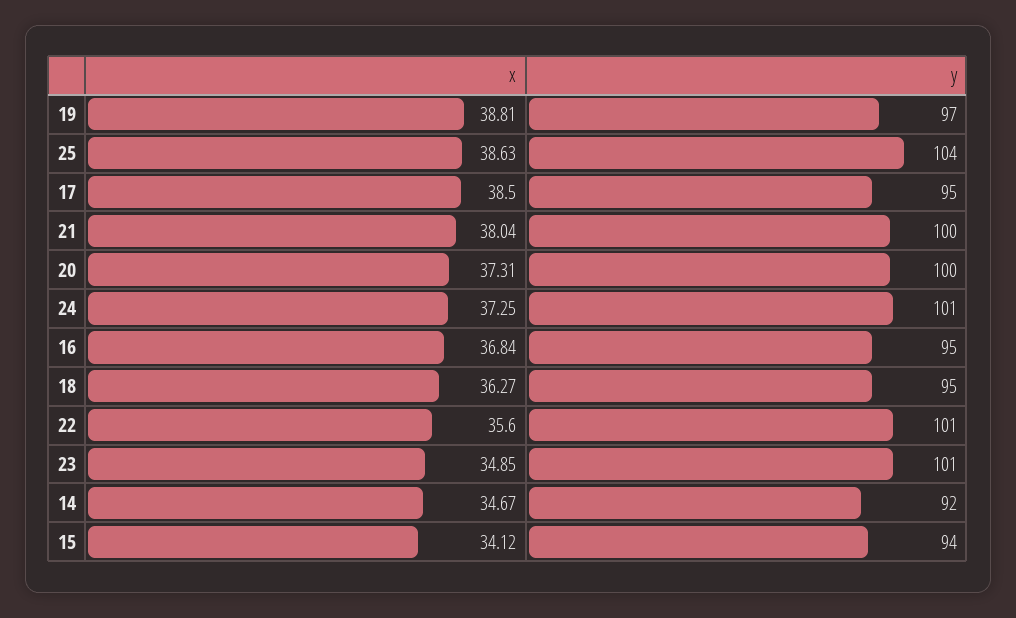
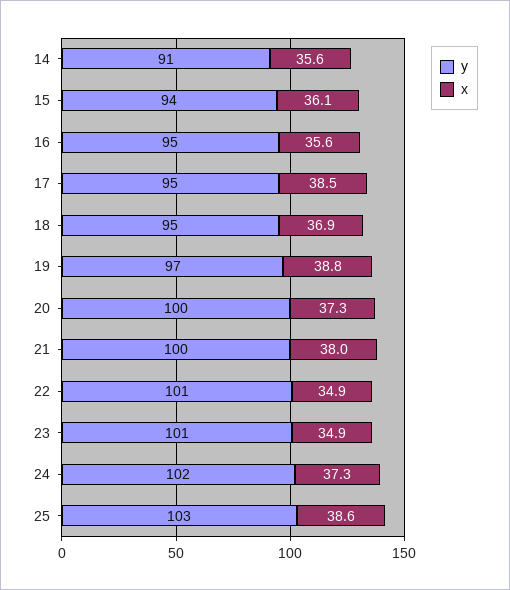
  {
    "x": {
      "19": 38.81,
      "25": 38.63,
      "17": 38.5,
      "21": 38.04,
      "20": 37.31,
      "24": 37.25,
-     "16": 36.84,
+     "16": 35.6,
-     "18": 36.27,
+     "18": 36.9,
-     "22": 35.6,
+     "22": 34.9,
      "23": 34.85,
-     "14": 34.67,
+     "14": 35.6,
-     "15": 34.12
+     "15": 36.1
    },
    "y": {
      "19": 97,
-     "25": 104,
+     "25": 103,
      "17": 95,
      "21": 100,
      "20": 100,
-     "24": 101,
+     "24": 102,
      "16": 95,
      "18": 95,
      "22": 101,
      "23": 101,
-     "14": 92,
+     "14": 91,
      "15": 94
    }
  }

